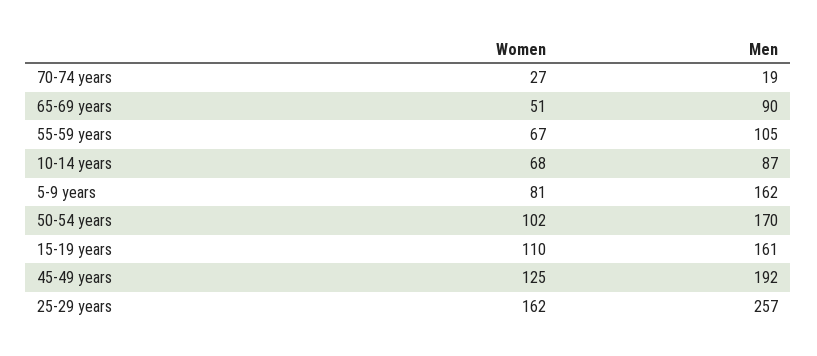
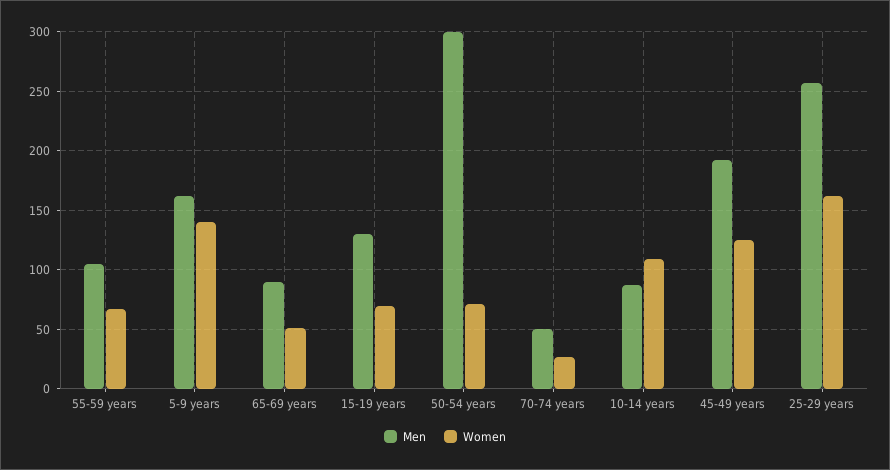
  {
    "Women": {
      "70-74 years": 27,
      "65-69 years": 51,
      "55-59 years": 67,
-     "10-14 years": 68,
+     "10-14 years": 110,
-     "5-9 years": 81,
+     "5-9 years": 140,
-     "50-54 years": 102,
+     "50-54 years": 70,
-     "15-19 years": 110,
+     "15-19 years": 70,
      "45-49 years": 125,
      "25-29 years": 162
    },
    "Men": {
-     "70-74 years": 19,
+     "70-74 years": 50,
      "65-69 years": 90,
      "55-59 years": 105,
      "10-14 years": 87,
      "5-9 years": 162,
-     "50-54 years": 170,
+     "50-54 years": 300,
-     "15-19 years": 161,
+     "15-19 years": 130,
      "45-49 years": 192,
      "25-29 years": 257
    }
  }

